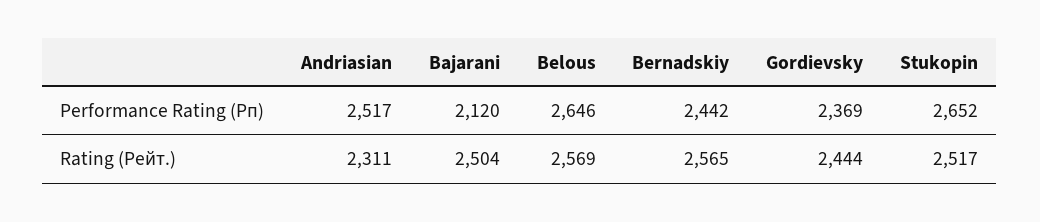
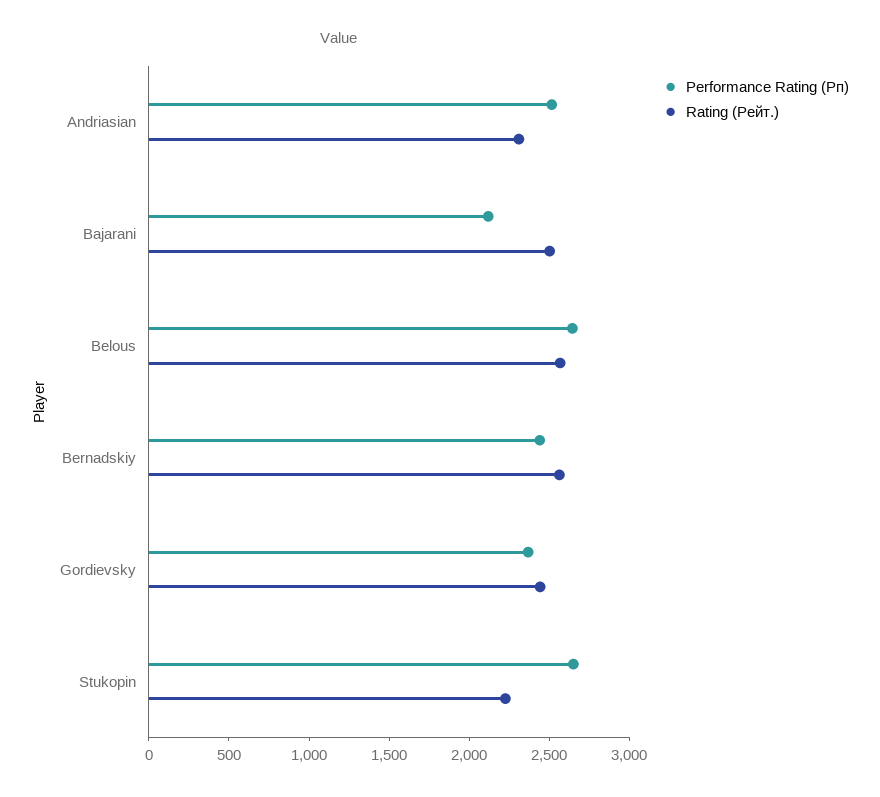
  {
    "Performance Rating (Рп)": {
      "Andriasian": 2517,
      "Bajarani": 2120,
      "Belous": 2646,
      "Bernadskiy": 2442,
      "Gordievsky": 2369,
      "Stukopin": 2652
    },
    "Rating (Рейт.)": {
      "Andriasian": 2311,
      "Bajarani": 2504,
      "Belous": 2569,
      "Bernadskiy": 2565,
      "Gordievsky": 2444,
-     "Stukopin": 2517
+     "Stukopin": 2200
    }
  }

